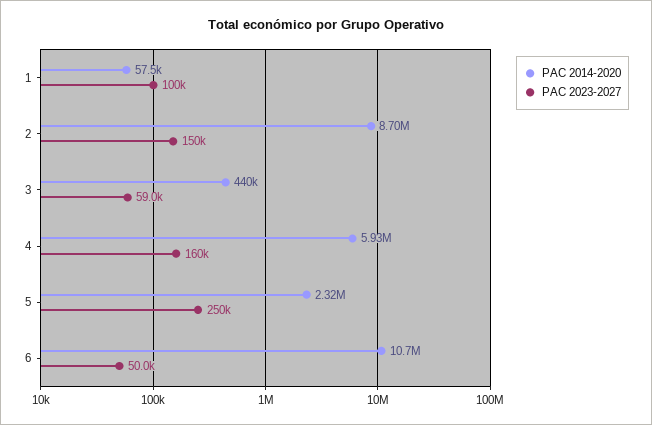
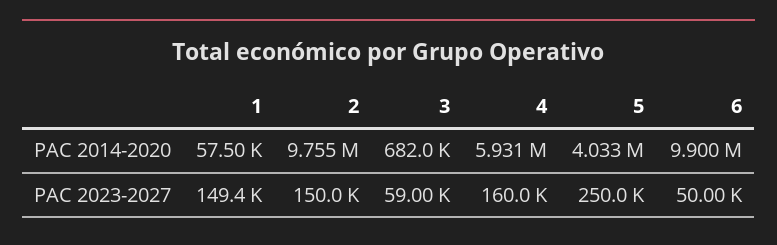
  {
    "PAC 2014-2020": {
      "1": 57500,
-     "2": 8700000,
+     "2": 9755000,
-     "3": 440000,
+     "3": 682000,
      "4": 5931000,
-     "5": 2320000,
+     "5": 4033000,
-     "6": 10700000
+     "6": 9900000
    },
    "PAC 2023-2027": {
-     "1": 100000,
+     "1": 149400,
      "2": 150000,
      "3": 59000,
      "4": 160000,
      "5": 250000,
      "6": 50000
    }
  }

